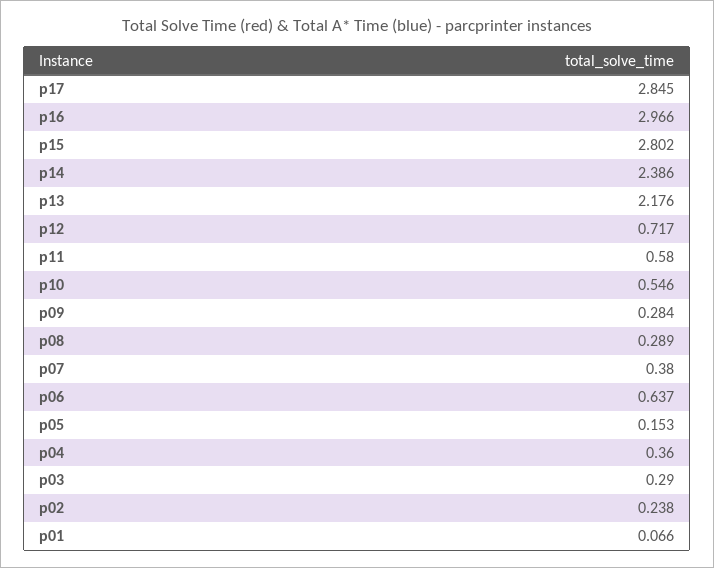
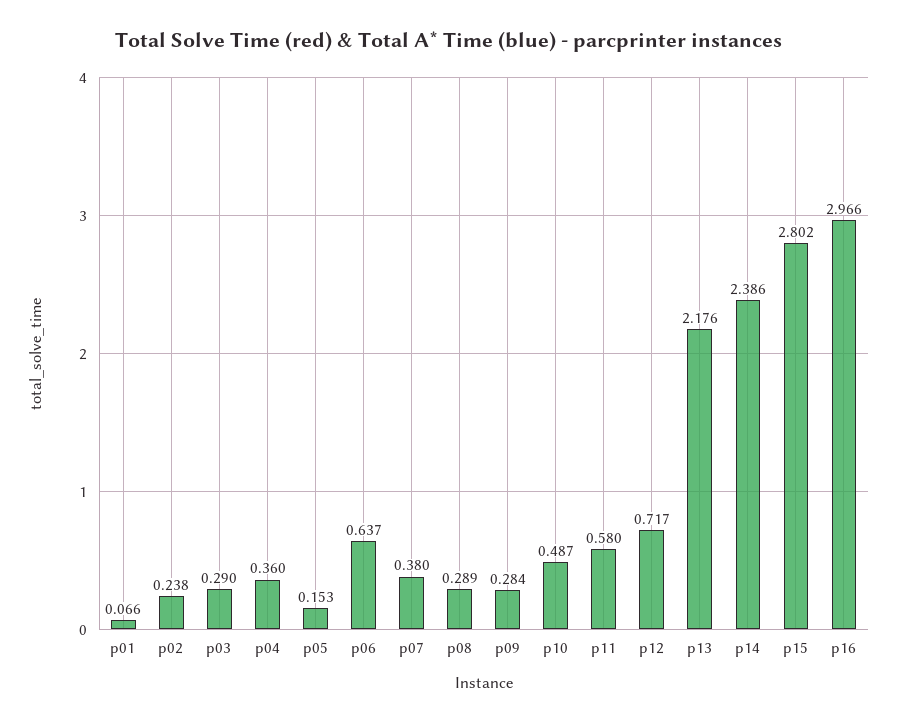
  {
-   "p17": 2.845,
    "p16": 2.966,
    "p15": 2.802,
    "p14": 2.386,
    "p13": 2.176,
    "p12": 0.717,
    "p11": 0.58,
-   "p10": 0.546,
+   "p10": 0.487,
    "p09": 0.284,
    "p08": 0.289,
    "p07": 0.38,
    "p06": 0.637,
    "p05": 0.153,
    "p04": 0.36,
    "p03": 0.29,
    "p02": 0.238,
    "p01": 0.066
  }

